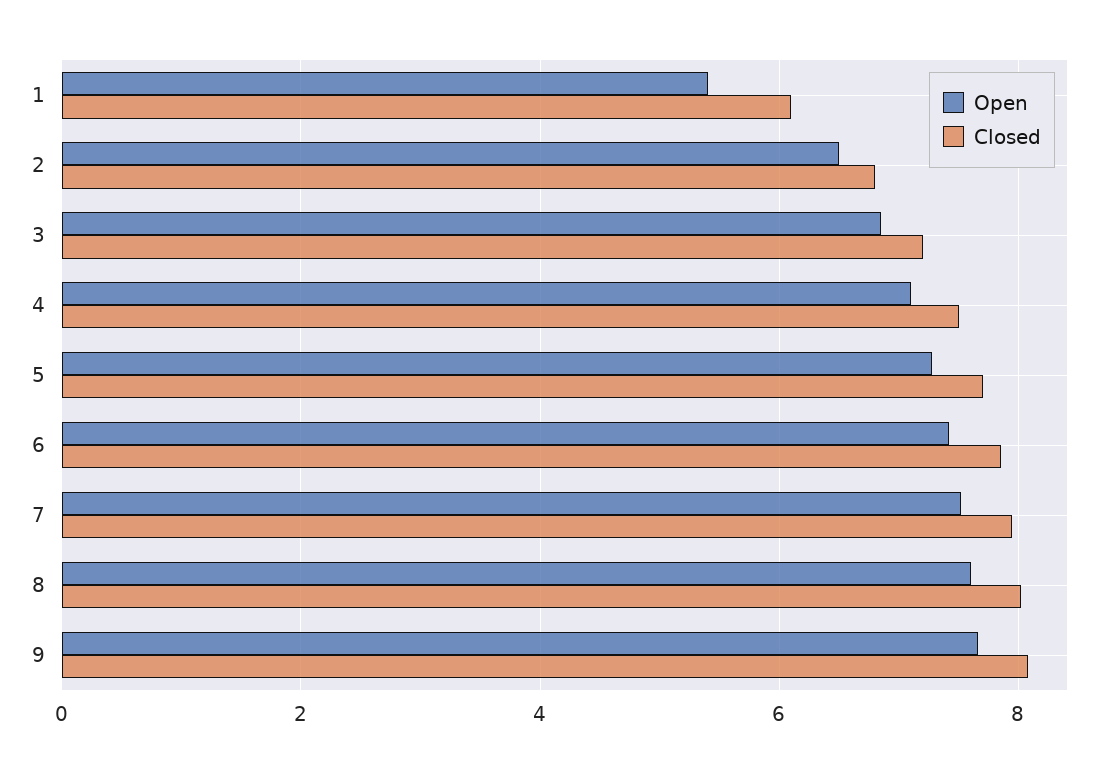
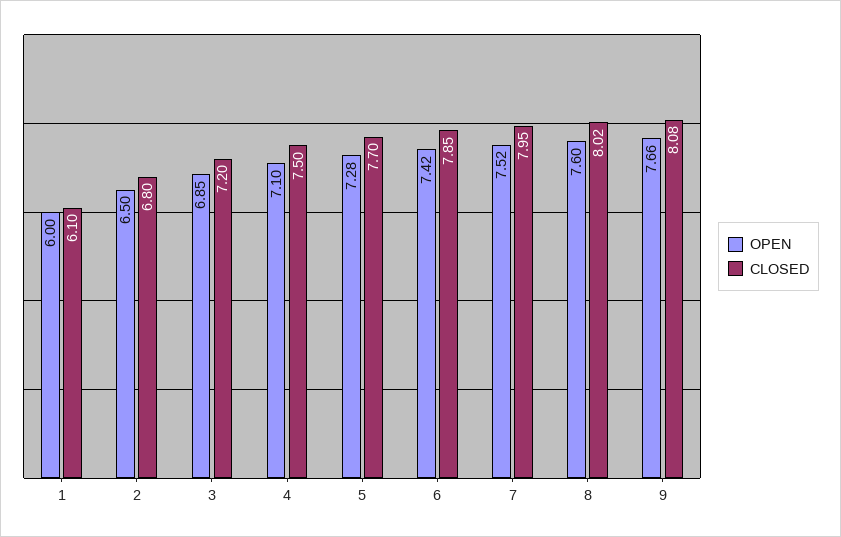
  {
    "Open": {
-     "1": 5.4,
+     "1": 6,
      "2": 6.5,
      "3": 6.85,
      "4": 7.1,
      "5": 7.28,
      "6": 7.42,
      "7": 7.52,
      "8": 7.6,
      "9": 7.66
    },
    "Closed": {
      "1": 6.1,
      "2": 6.8,
      "3": 7.2,
      "4": 7.5,
      "5": 7.7,
      "6": 7.85,
      "7": 7.95,
      "8": 8.02,
      "9": 8.08
    }
  }

